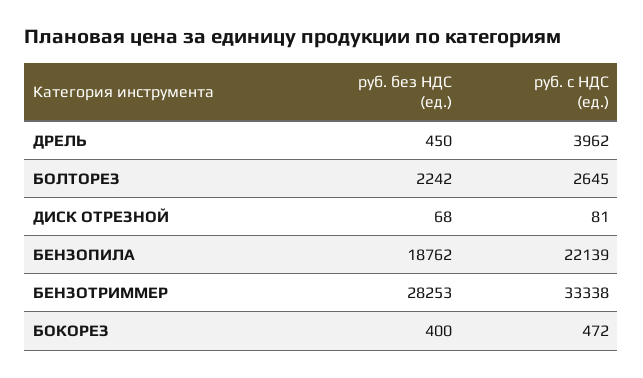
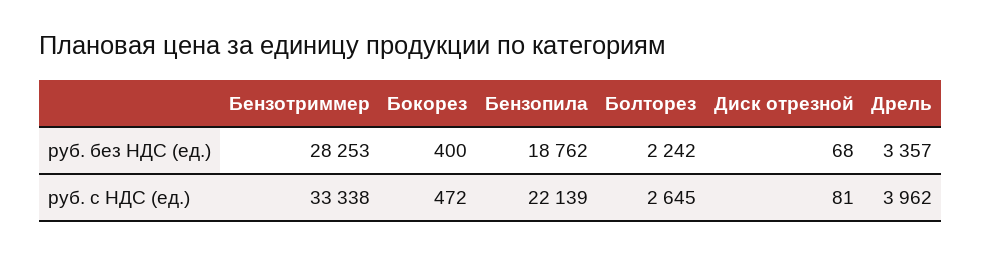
  {
    "руб. без НДС (ед.)": {
-     "ДРЕЛЬ": 450,
+     "ДРЕЛЬ": 3357,
      "БОЛТОРЕЗ": 2242,
      "ДИСК ОТРЕЗНОЙ": 68,
      "БЕНЗОПИЛА": 18762,
      "БЕНЗОТРИММЕР": 28253,
      "БОКОРЕЗ": 400
    },
    "руб. с НДС (ед.)": {
      "ДРЕЛЬ": 3962,
      "БОЛТОРЕЗ": 2645,
      "ДИСК ОТРЕЗНОЙ": 81,
      "БЕНЗОПИЛА": 22139,
      "БЕНЗОТРИММЕР": 33338,
      "БОКОРЕЗ": 472
    }
  }

